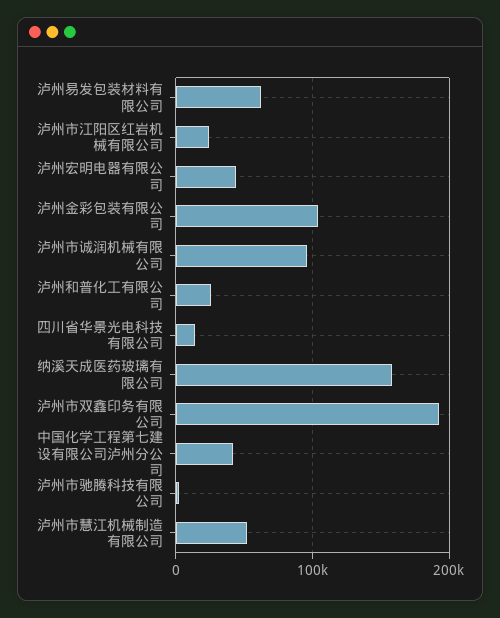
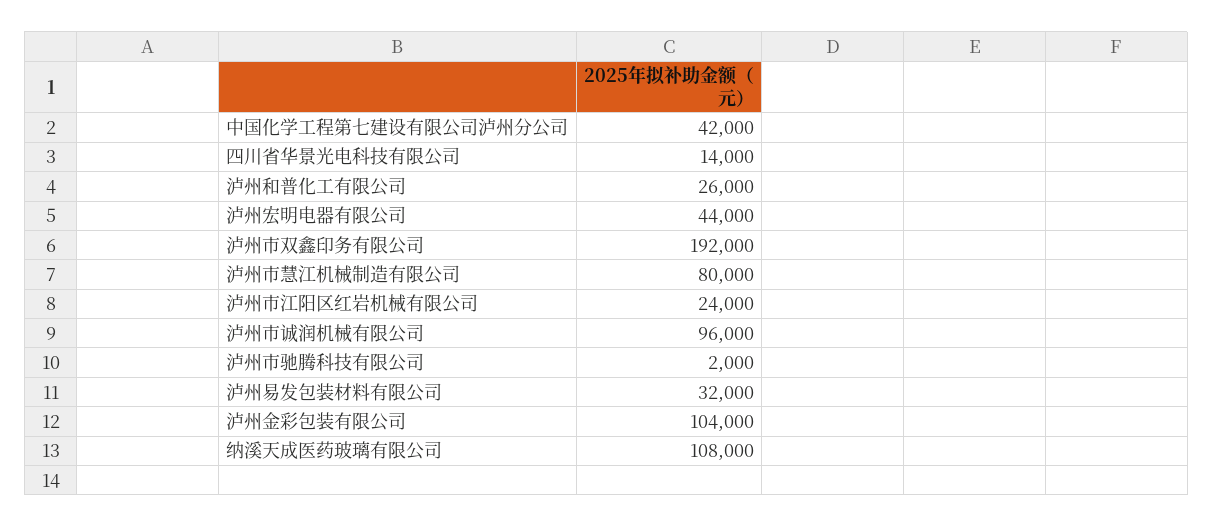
  {
-   "泸州易发包装材料有限公司": 60000,
+   "泸州易发包装材料有限公司": 32000,
    "泸州市江阳区红岩机械有限公司": 24000,
    "泸州宏明电器有限公司": 44000,
    "泸州金彩包装有限公司": 104000,
    "泸州市诚润机械有限公司": 96000,
    "泸州和普化工有限公司": 26000,
    "四川省华景光电科技有限公司": 14000,
-   "纳溪天成医药玻璃有限公司": 160000,
+   "纳溪天成医药玻璃有限公司": 108000,
    "泸州市双鑫印务有限公司": 192000,
    "中国化学工程第七建设有限公司泸州分公司": 42000,
    "泸州市驰腾科技有限公司": 2000,
-   "泸州市慧江机械制造有限公司": 50000
+   "泸州市慧江机械制造有限公司": 80000
  }

